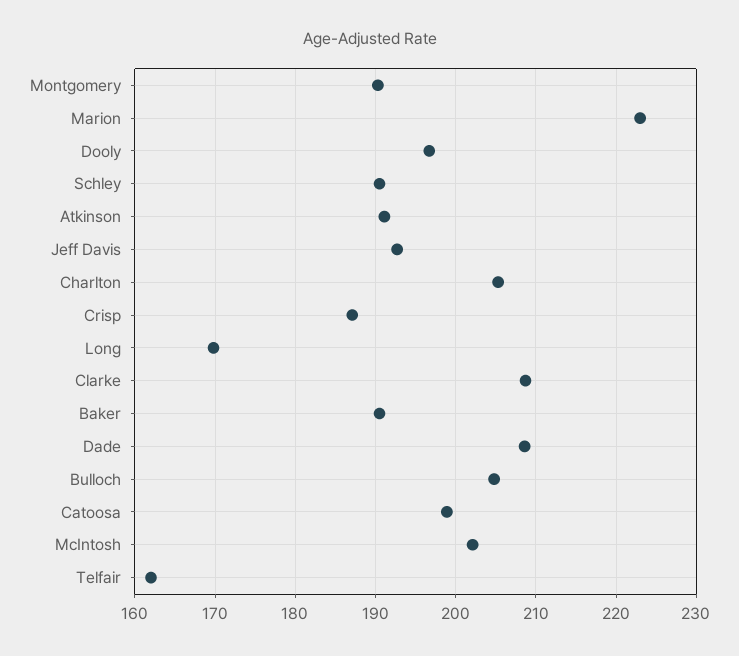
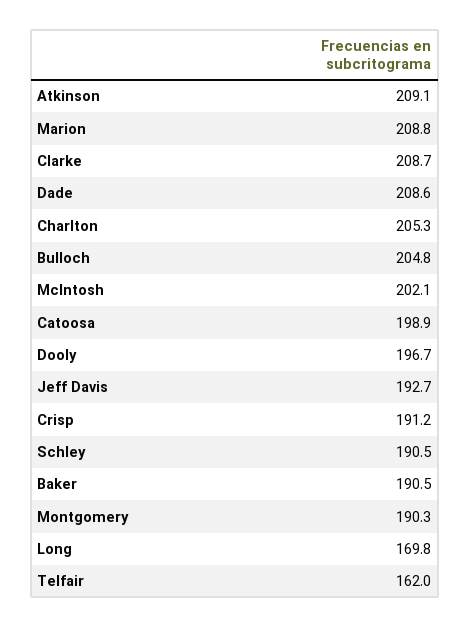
  {
    "Montgomery": 190.3,
-   "Marion": 223,
+   "Marion": 208.8,
    "Dooly": 196.7,
    "Schley": 190.5,
-   "Atkinson": 191,
+   "Atkinson": 209.1,
    "Jeff Davis": 192.7,
    "Charlton": 205.3,
-   "Crisp": 187,
+   "Crisp": 191.2,
    "Long": 169.8,
    "Clarke": 208.7,
    "Baker": 190.5,
    "Dade": 208.6,
    "Bulloch": 204.8,
    "Catoosa": 198.9,
    "McIntosh": 202.1,
    "Telfair": 162
  }

